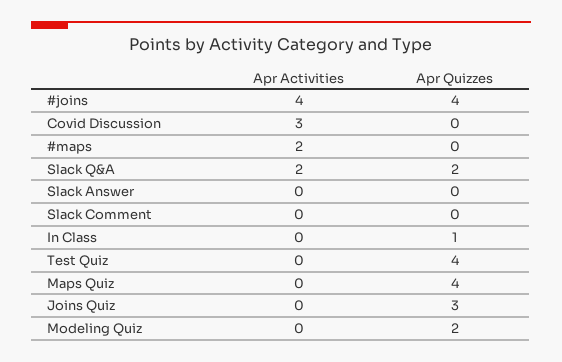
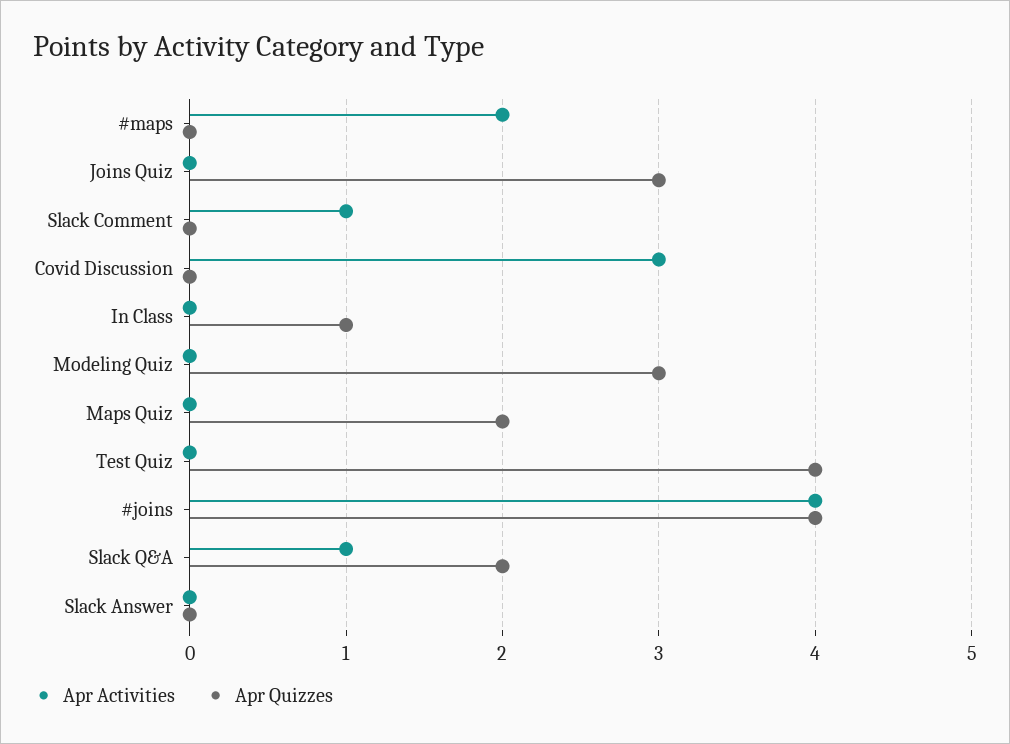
  {
    "Apr Activities": {
      "#joins": 4,
      "Covid Discussion": 3,
      "#maps": 2,
-     "Slack Q&A": 2,
+     "Slack Q&A": 1,
      "Slack Answer": 0,
-     "Slack Comment": 0,
+     "Slack Comment": 1,
      "In Class": 0,
      "Test Quiz": 0,
      "Maps Quiz": 0,
      "Joins Quiz": 0,
      "Modeling Quiz": 0
    },
    "Apr Quizzes": {
      "#joins": 4,
      "Covid Discussion": 0,
      "#maps": 0,
      "Slack Q&A": 2,
      "Slack Answer": 0,
      "Slack Comment": 0,
      "In Class": 1,
      "Test Quiz": 4,
-     "Maps Quiz": 4,
+     "Maps Quiz": 2,
      "Joins Quiz": 3,
-     "Modeling Quiz": 2
+     "Modeling Quiz": 3
    }
  }

